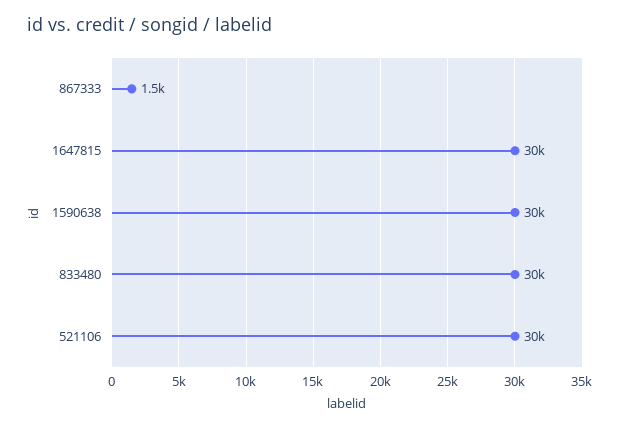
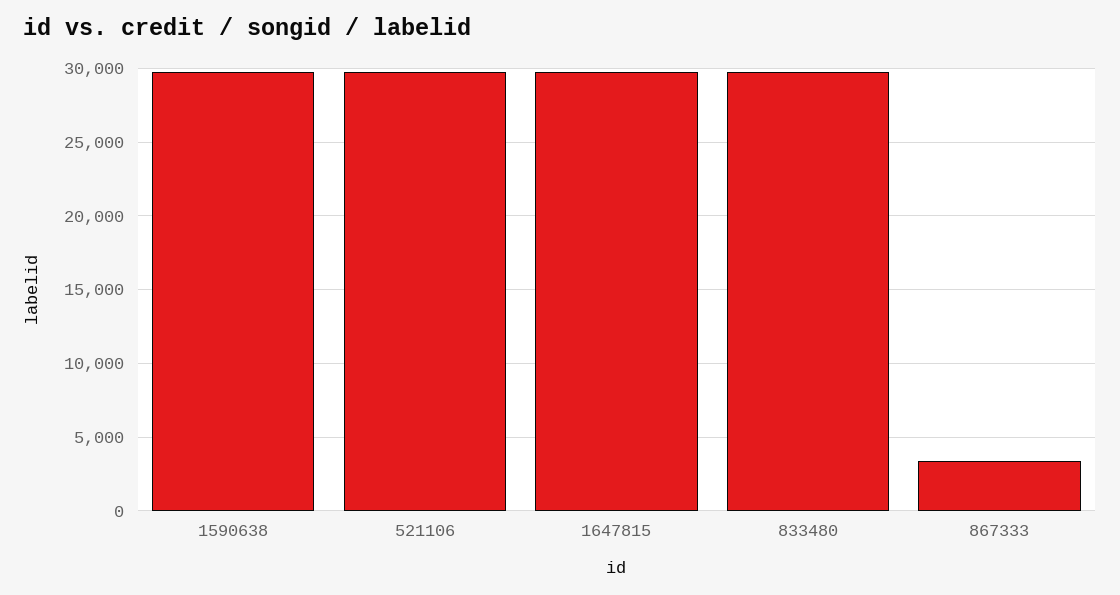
  {
-   "867333": 1500,
+   "867333": 3500,
    "1647815": 30000,
    "1590638": 30000,
    "833480": 30000,
    "521106": 30000
  }

